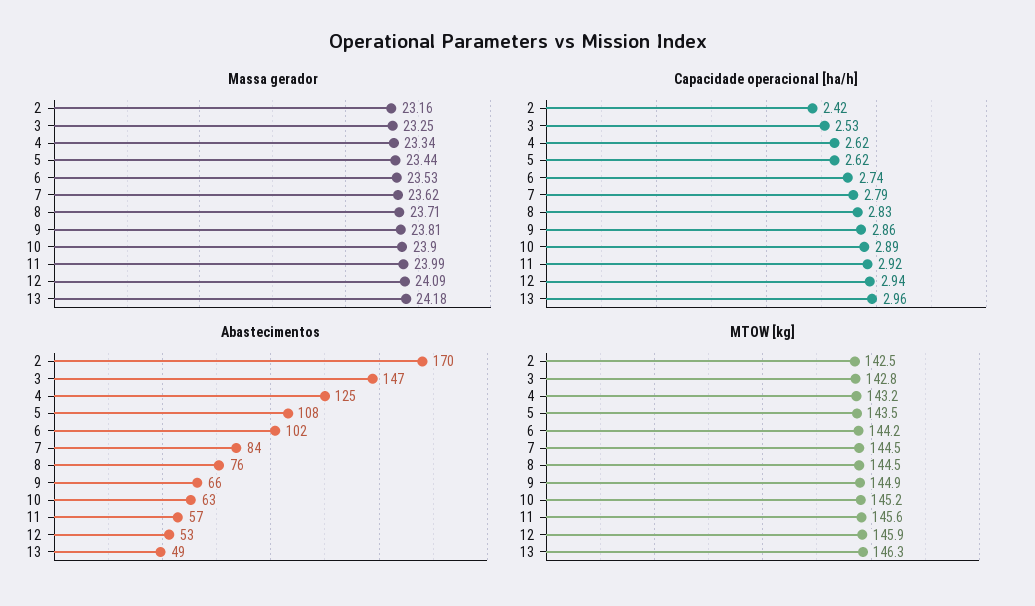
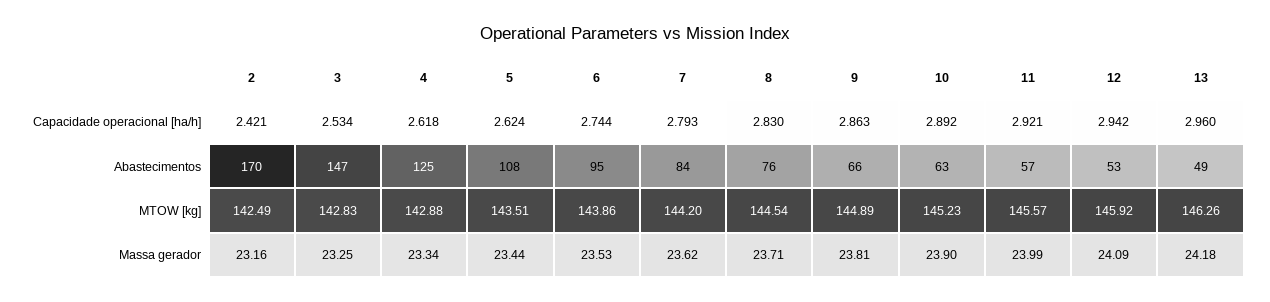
  {
    "Massa gerador": {
      "2": 23.16,
      "3": 23.25,
      "4": 23.34,
      "5": 23.44,
      "6": 23.53,
      "7": 23.62,
      "8": 23.71,
      "9": 23.81,
      "10": 23.9,
      "11": 23.99,
      "12": 24.09,
      "13": 24.18
    },
    "Capacidade operacional [ha/h]": {
      "2": 2.421,
      "3": 2.534,
      "4": 2.618,
      "5": 2.624,
      "6": 2.744,
      "7": 2.793,
      "8": 2.83,
      "9": 2.863,
      "10": 2.892,
      "11": 2.921,
      "12": 2.942,
      "13": 2.96
    },
    "Abastecimentos": {
      "2": 170,
      "3": 147,
      "4": 125,
      "5": 108,
-     "6": 102,
+     "6": 95,
      "7": 84,
      "8": 76,
      "9": 66,
      "10": 63,
      "11": 57,
      "12": 53,
      "13": 49
    },
    "MTOW [kg]": {
      "2": 142.49,
      "3": 142.83,
-     "4": 143.2,
+     "4": 142.88,
      "5": 143.51,
-     "6": 144.2,
+     "6": 143.86,
-     "7": 144.5,
+     "7": 144.2,
      "8": 144.54,
      "9": 144.89,
      "10": 145.23,
      "11": 145.57,
      "12": 145.92,
      "13": 146.26
    }
  }

